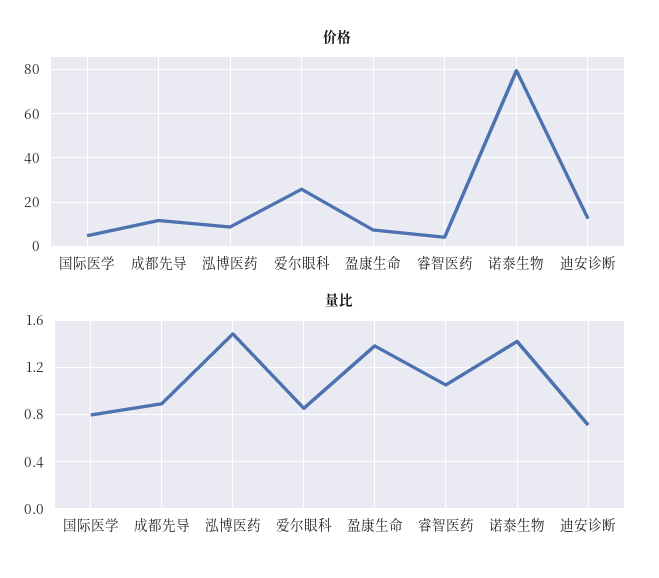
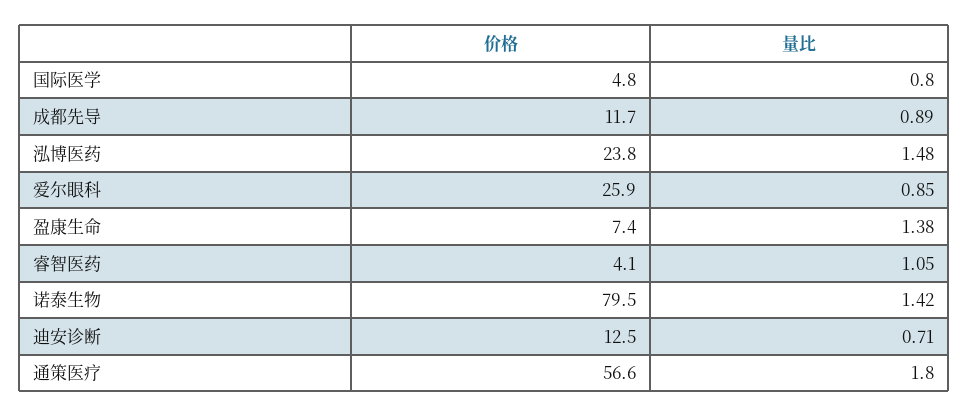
  {
    "价格": {
      "国际医学": 4.8,
      "成都先导": 11.7,
-     "泓博医药": 10,
+     "泓博医药": 23.8,
      "爱尔眼科": 25.9,
      "盈康生命": 7.4,
      "睿智医药": 4.1,
      "诺泰生物": 79.5,
-     "迪安诊断": 12.5
+     "迪安诊断": 12.5,
+     "通策医疗": 56.6
    },
    "量比": {
      "国际医学": 0.8,
      "成都先导": 0.89,
      "泓博医药": 1.48,
      "爱尔眼科": 0.85,
      "盈康生命": 1.38,
      "睿智医药": 1.05,
      "诺泰生物": 1.42,
-     "迪安诊断": 0.71
+     "迪安诊断": 0.71,
+     "通策医疗": 1.8
    }
  }

